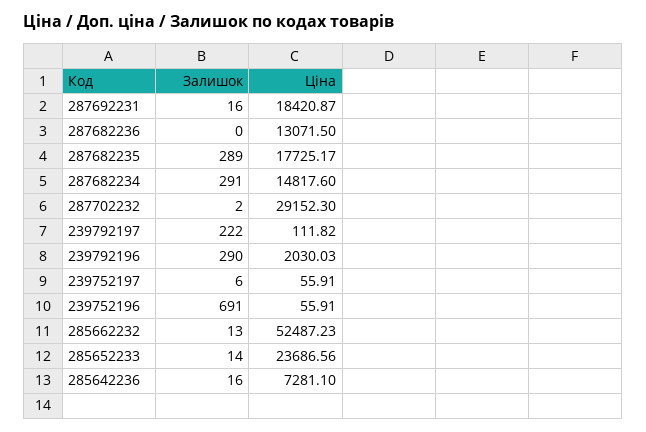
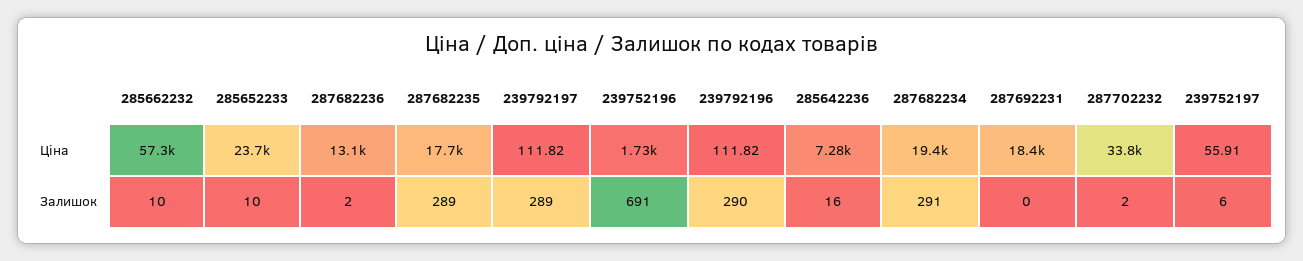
  {
    "Залишок": {
-     "287692231": 16,
+     "287692231": 0,
-     "287682236": 0,
+     "287682236": 2,
      "287682235": 289,
      "287682234": 291,
      "287702232": 2,
-     "239792197": 222,
+     "239792197": 289,
      "239792196": 290,
      "239752197": 6,
      "239752196": 691,
-     "285662232": 13,
+     "285662232": 10,
-     "285652233": 14,
+     "285652233": 10,
      "285642236": 16
    },
    "Ціна": {
      "287692231": 18420.87,
      "287682236": 13071.5,
      "287682235": 17725.17,
-     "287682234": 14817.6,
+     "287682234": 19400,
-     "287702232": 29152.3,
+     "287702232": 33800,
      "239792197": 111.82,
-     "239792196": 2030.03,
+     "239792196": 111.82,
      "239752197": 55.91,
-     "239752196": 55.91,
+     "239752196": 1730,
-     "285662232": 52487.23,
+     "285662232": 57300,
      "285652233": 23686.56,
      "285642236": 7281.1
    }
  }

